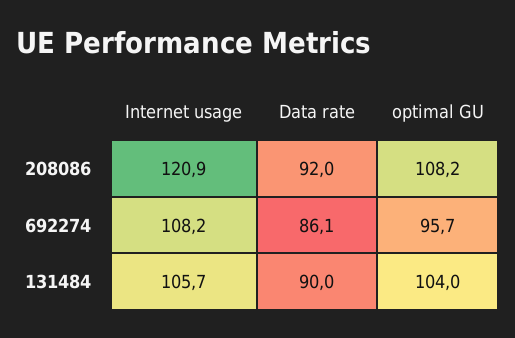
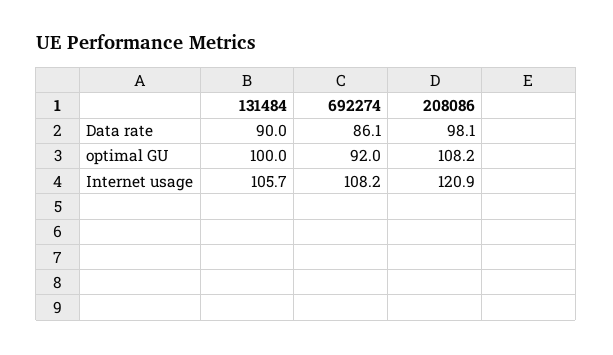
  {
    "Internet usage": {
      "208086": 120.9,
      "692274": 108.2,
      "131484": 105.7
    },
    "Data rate": {
-     "208086": 92,
+     "208086": 98.1,
      "692274": 86.1,
      "131484": 90
    },
    "optimal GU": {
      "208086": 108.2,
-     "692274": 95.7,
+     "692274": 92,
-     "131484": 104
+     "131484": 100
    }
  }

